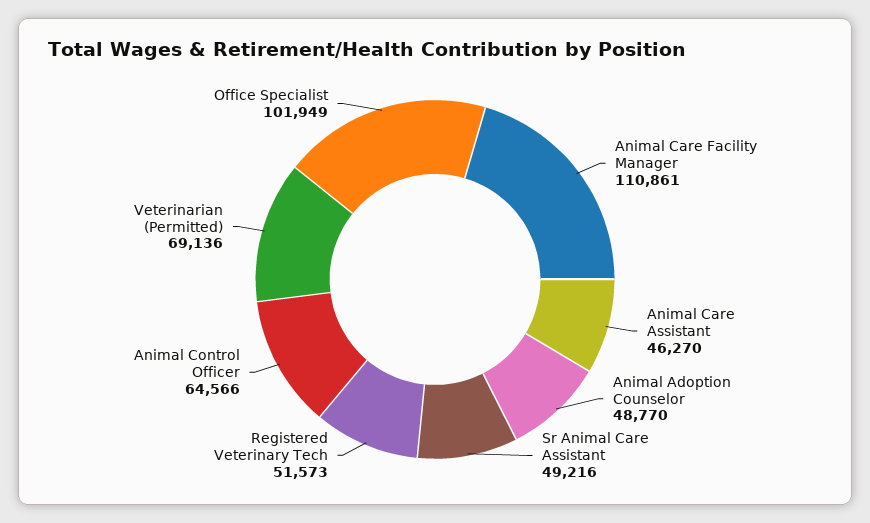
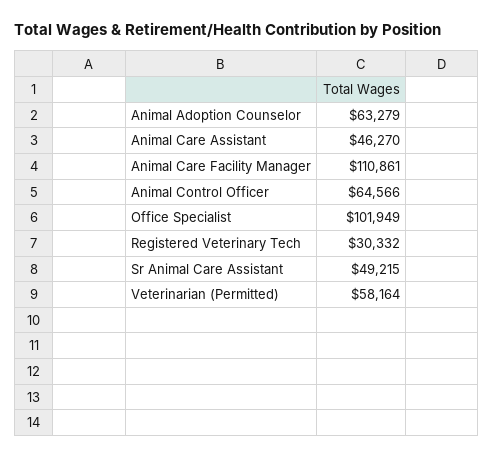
  {
    "Animal Care Facility Manager": 110861,
    "Animal Care Assistant": 46270,
-   "Animal Adoption Counselor": 48770,
+   "Animal Adoption Counselor": 63279,
-   "Sr Animal Care Assistant": 49216,
+   "Sr Animal Care Assistant": 49215,
-   "Registered Veterinary Tech": 51573,
+   "Registered Veterinary Tech": 30332,
    "Animal Control Officer": 64566,
-   "Veterinarian (Permitted)": 69136,
+   "Veterinarian (Permitted)": 58164,
    "Office Specialist": 101949
  }

